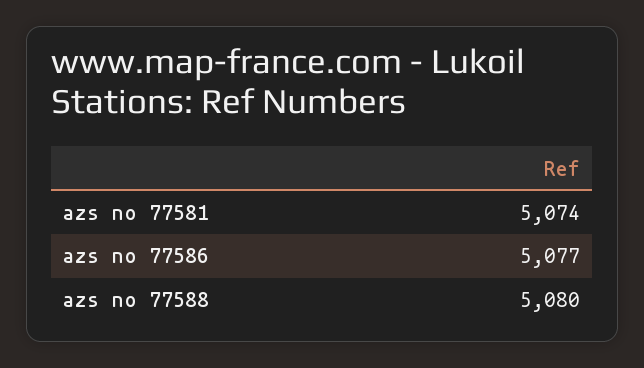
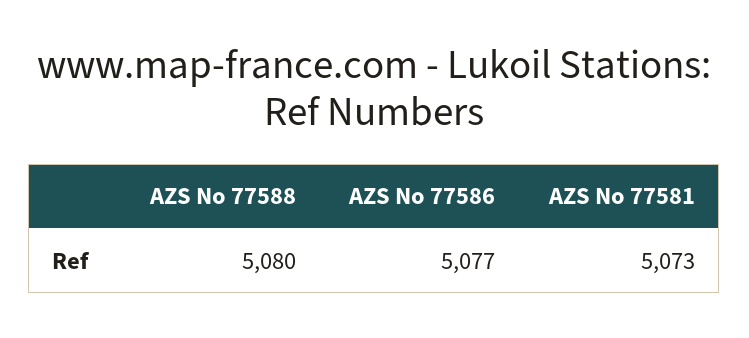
  {
-   "azs no 77581": 5074,
+   "azs no 77581": 5073,
    "azs no 77586": 5077,
    "azs no 77588": 5080
  }

